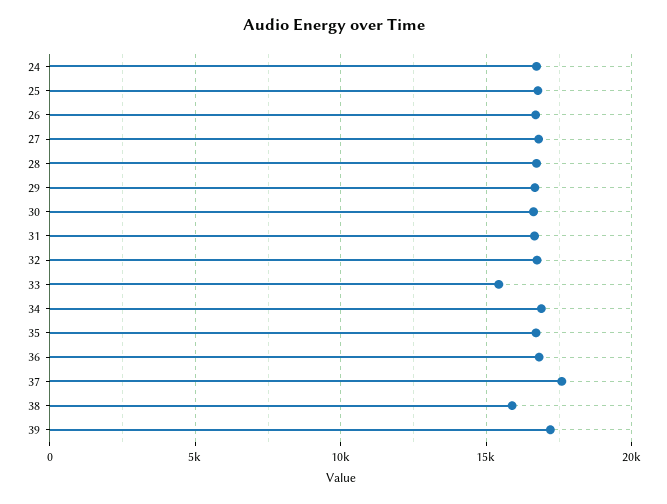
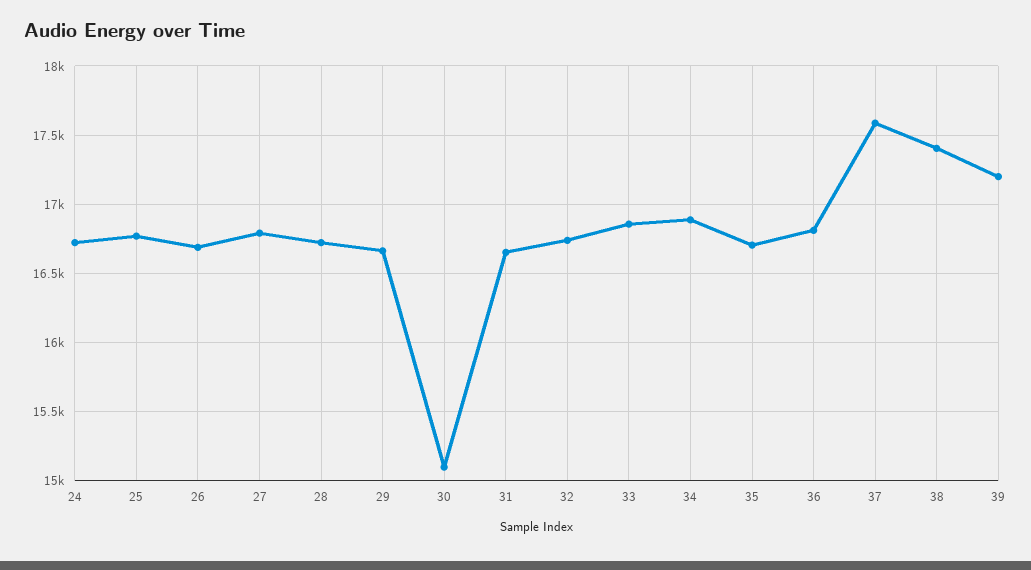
  {
    "24": 16700,
    "25": 16750,
    "26": 16700,
    "27": 16800,
    "28": 16700,
    "29": 16650,
-   "30": 16500,
+   "30": 15100,
    "31": 16650,
    "32": 16750,
-   "33": 15500,
+   "33": 16850,
    "34": 16900,
    "35": 16700,
    "36": 16800,
    "37": 17600,
-   "38": 16000,
+   "38": 17400,
    "39": 17200
  }

